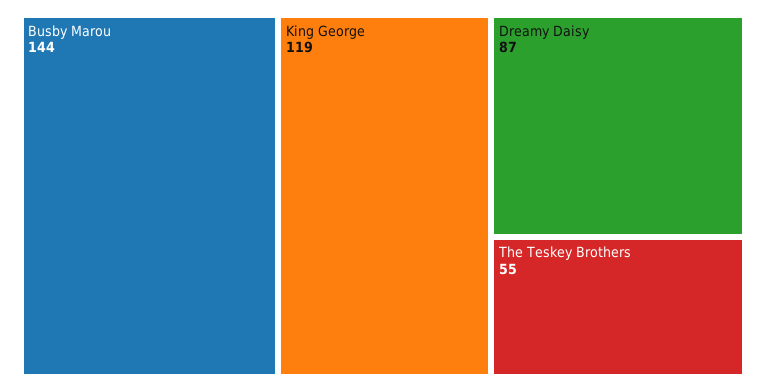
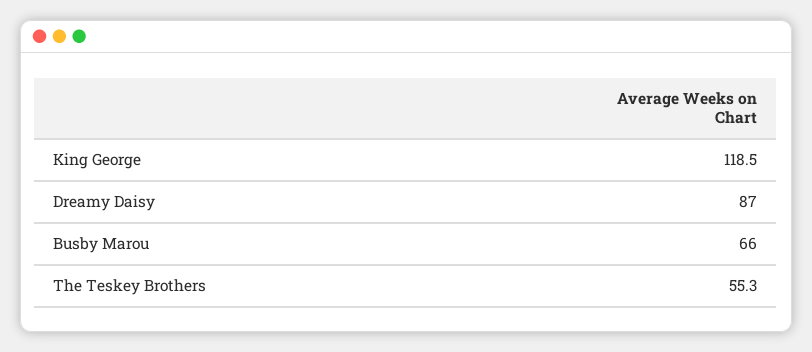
  {
-   "Busby Marou": 144,
+   "Busby Marou": 66,
    "King George": 118.5,
    "Dreamy Daisy": 87,
    "The Teskey Brothers": 55.3
  }

